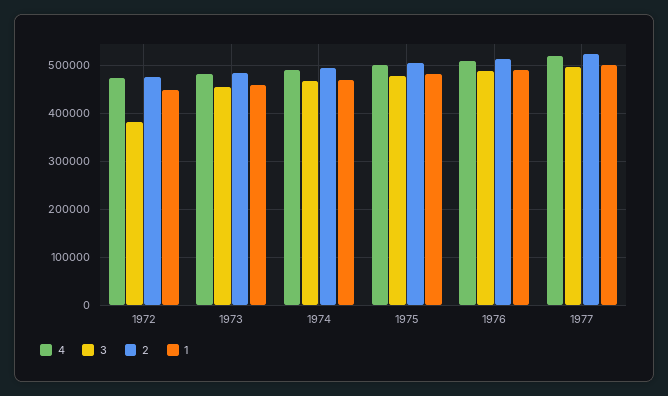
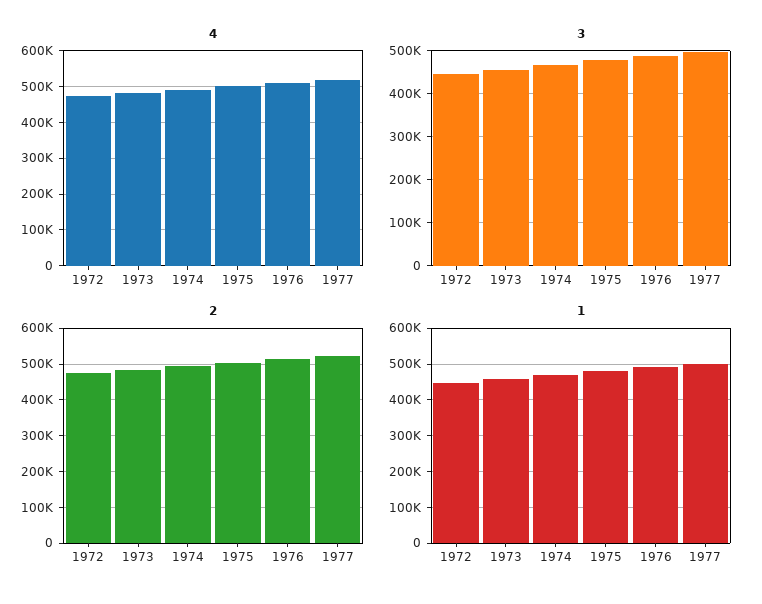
  {
    "4": {
      "1972": 480000,
      "1973": 480000,
      "1974": 500000,
      "1975": 500000,
      "1976": 520000,
      "1977": 520000
    },
    "3": {
-     "1972": 380000,
+     "1972": 440000,
      "1973": 460000,
      "1974": 460000,
      "1975": 480000,
      "1976": 480000,
      "1977": 500000
    },
    "2": {
      "1972": 480000,
      "1973": 480000,
      "1974": 500000,
      "1975": 500000,
      "1976": 520000,
      "1977": 520000
    },
    "1": {
      "1972": 440000,
      "1973": 460000,
      "1974": 480000,
      "1975": 480000,
      "1976": 500000,
      "1977": 500000
    }
  }

